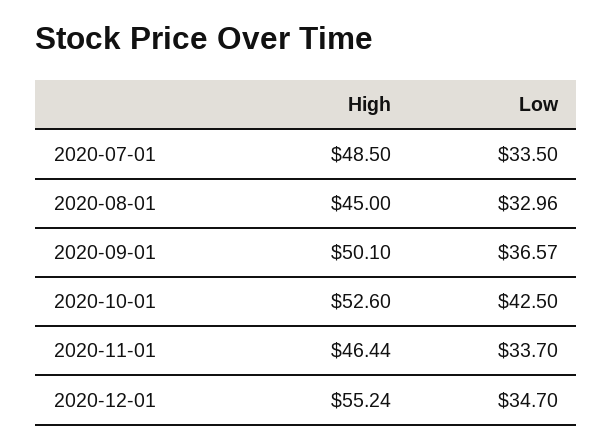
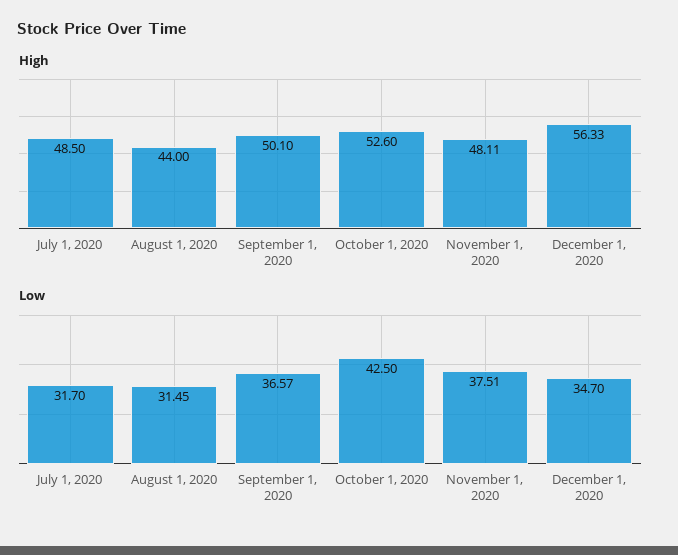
  {
    "High": {
      "2020-07-01": 48.5,
-     "2020-08-01": 45,
+     "2020-08-01": 44,
      "2020-09-01": 50.1,
      "2020-10-01": 52.6,
-     "2020-11-01": 46.44,
+     "2020-11-01": 48.11,
-     "2020-12-01": 55.24
+     "2020-12-01": 56.33
    },
    "Low": {
-     "2020-07-01": 33.5,
+     "2020-07-01": 31.7,
-     "2020-08-01": 32.96,
+     "2020-08-01": 31.45,
      "2020-09-01": 36.57,
      "2020-10-01": 42.5,
-     "2020-11-01": 33.7,
+     "2020-11-01": 37.51,
      "2020-12-01": 34.7
    }
  }

